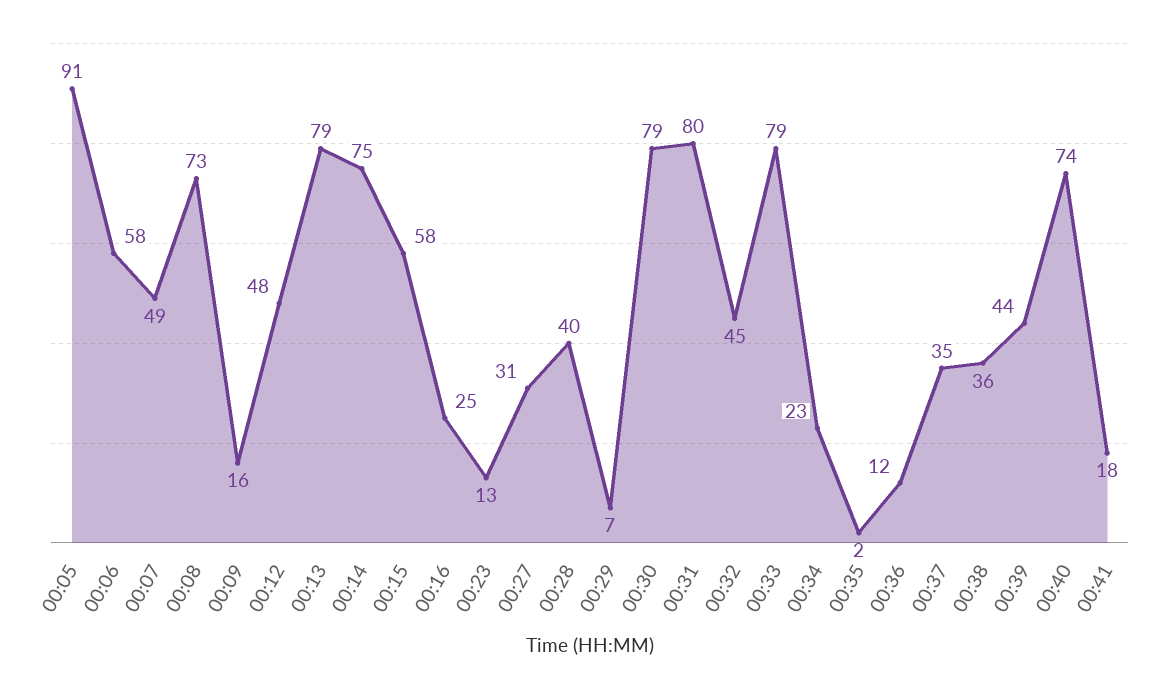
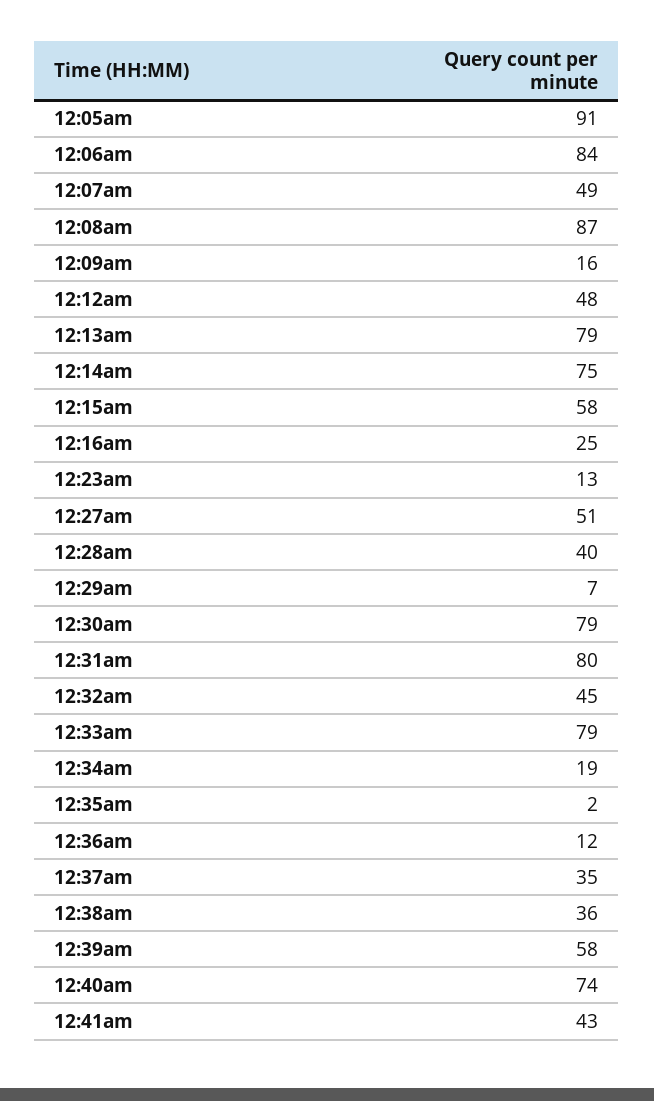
  {
    "00:05": 91,
-   "00:06": 58,
+   "00:06": 84,
    "00:07": 49,
-   "00:08": 73,
+   "00:08": 87,
    "00:09": 16,
    "00:12": 48,
    "00:13": 79,
    "00:14": 75,
    "00:15": 58,
    "00:16": 25,
    "00:23": 13,
-   "00:27": 31,
+   "00:27": 51,
    "00:28": 40,
    "00:29": 7,
    "00:30": 79,
    "00:31": 80,
    "00:32": 45,
    "00:33": 79,
-   "00:34": 23,
+   "00:34": 19,
    "00:35": 2,
    "00:36": 12,
    "00:37": 35,
    "00:38": 36,
-   "00:39": 44,
+   "00:39": 58,
    "00:40": 74,
-   "00:41": 18
+   "00:41": 43
  }

